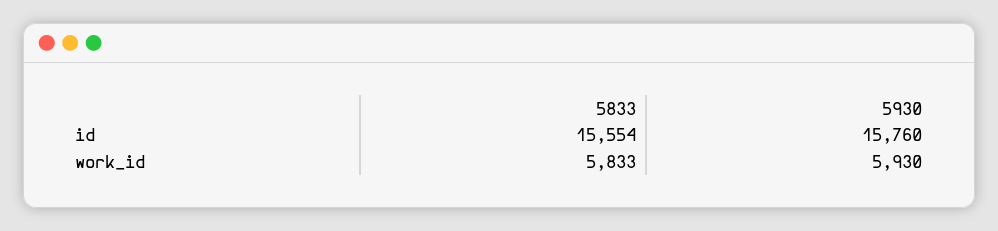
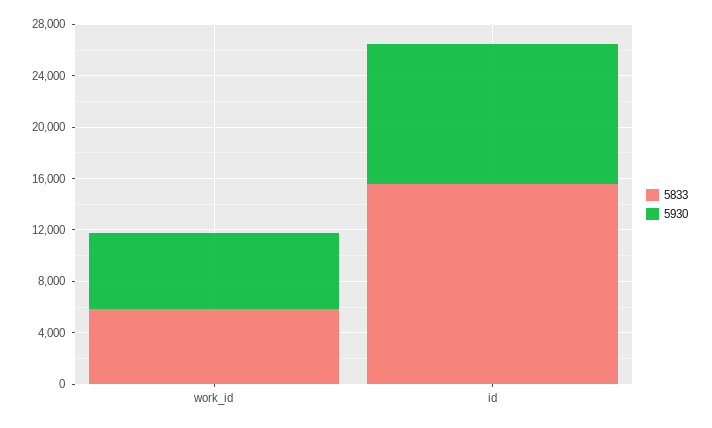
  {
    "5833": {
      "id": 15554,
      "work_id": 5833
    },
    "5930": {
-     "id": 15760,
+     "id": 11000,
      "work_id": 5930
    }
  }

